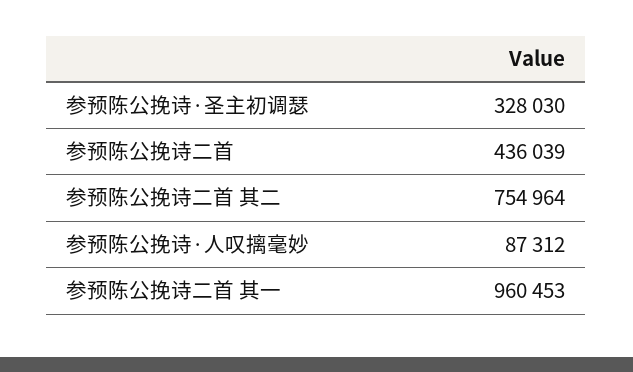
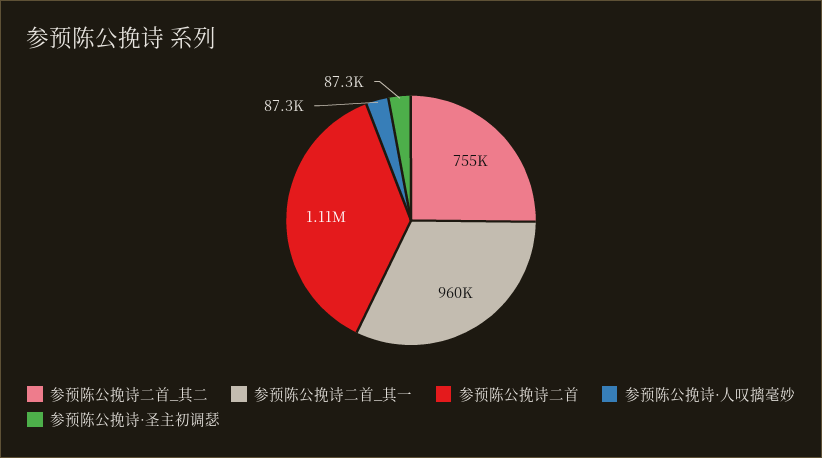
  {
-   "参预陈公挽诗·圣主初调瑟": 328030,
+   "参预陈公挽诗·圣主初调瑟": 87300,
-   "参预陈公挽诗二首": 436039,
+   "参预陈公挽诗二首": 1110000,
    "参预陈公挽诗二首 其二": 754964,
    "参预陈公挽诗·人叹摛毫妙": 87312,
    "参预陈公挽诗二首 其一": 960453
  }

